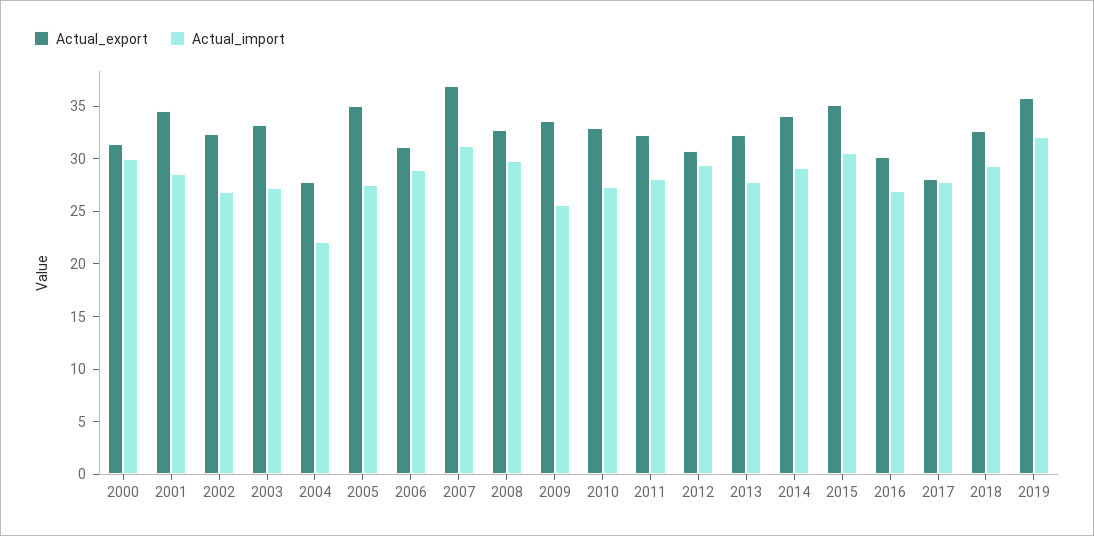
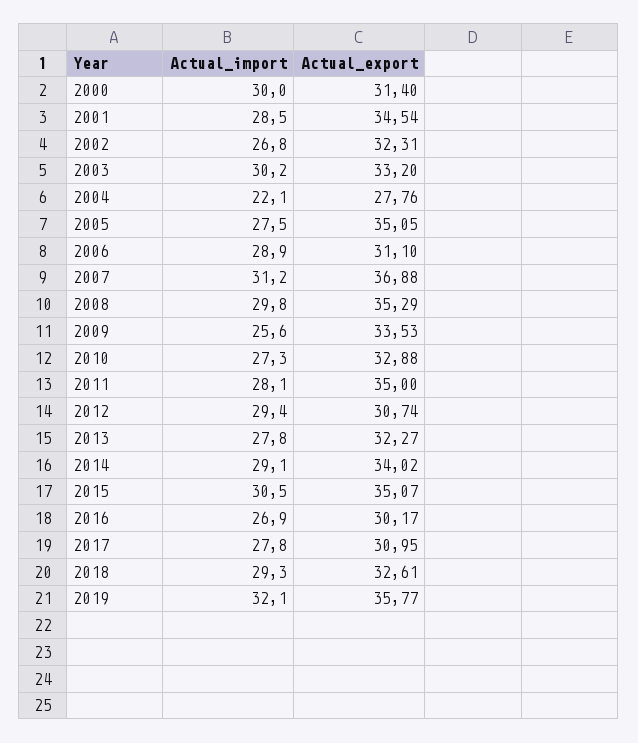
  {
    "Actual_export": {
      "2000": 31.4,
      "2001": 34.54,
      "2002": 32.31,
      "2003": 33.2,
      "2004": 27.76,
      "2005": 35.05,
      "2006": 31.1,
      "2007": 36.88,
-     "2008": 33,
+     "2008": 35.29,
      "2009": 33.53,
      "2010": 32.88,
-     "2011": 32,
+     "2011": 35,
      "2012": 30.74,
      "2013": 32.27,
      "2014": 34.02,
      "2015": 35.07,
      "2016": 30.17,
-     "2017": 28,
+     "2017": 30.95,
      "2018": 32.61,
      "2019": 35.77
    },
    "Actual_import": {
      "2000": 30,
      "2001": 28.5,
      "2002": 26.8,
-     "2003": 27,
+     "2003": 30.2,
      "2004": 22.1,
      "2005": 27.5,
      "2006": 28.9,
      "2007": 31.2,
      "2008": 29.8,
      "2009": 25.6,
      "2010": 27.3,
      "2011": 28.1,
      "2012": 29.4,
      "2013": 27.8,
      "2014": 29.1,
      "2015": 30.5,
      "2016": 26.9,
      "2017": 27.8,
      "2018": 29.3,
      "2019": 32.1
    }
  }

